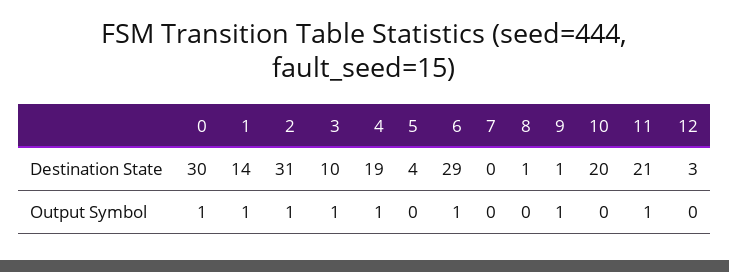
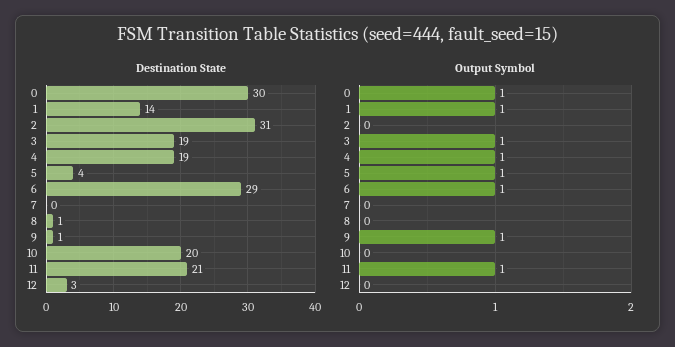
  {
    "Destination State": {
      "0": 30,
      "1": 14,
      "2": 31,
-     "3": 10,
+     "3": 19,
      "4": 19,
      "5": 4,
      "6": 29,
      "7": 0,
      "8": 1,
      "9": 1,
      "10": 20,
      "11": 21,
      "12": 3
    },
    "Output Symbol": {
      "0": 1,
      "1": 1,
-     "2": 1,
+     "2": 0,
      "3": 1,
      "4": 1,
-     "5": 0,
+     "5": 1,
      "6": 1,
      "7": 0,
      "8": 0,
      "9": 1,
      "10": 0,
      "11": 1,
      "12": 0
    }
  }

